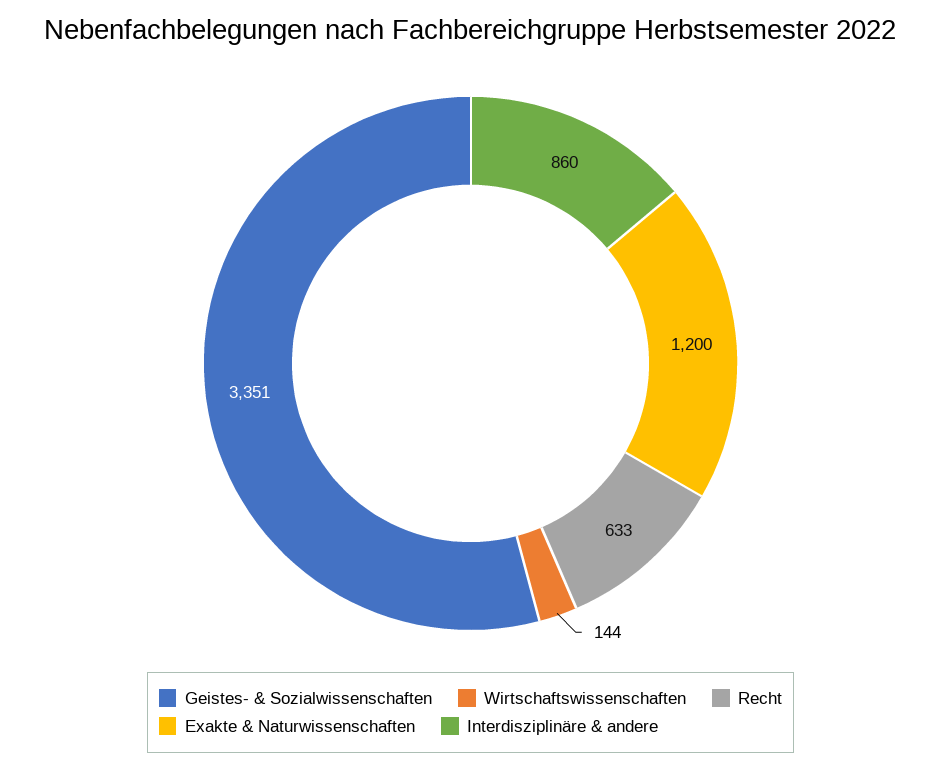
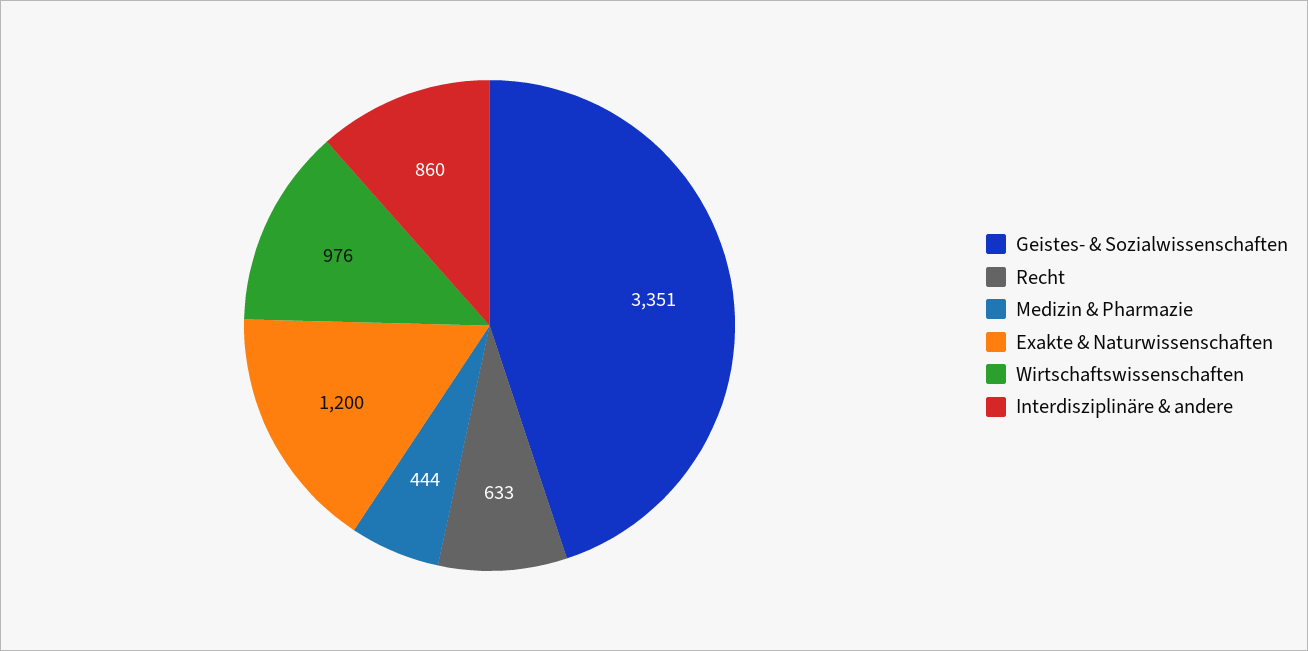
  {
    "Geistes- & Sozialwissenschaften": 3351,
-   "Wirtschaftswissenschaften": 144,
+   "Wirtschaftswissenschaften": 976,
    "Recht": 633,
    "Exakte & Naturwissenschaften": 1200,
-   "Interdisziplinäre & andere": 860
+   "Interdisziplinäre & andere": 860,
+   "Medizin & Pharmazie": 444
  }

